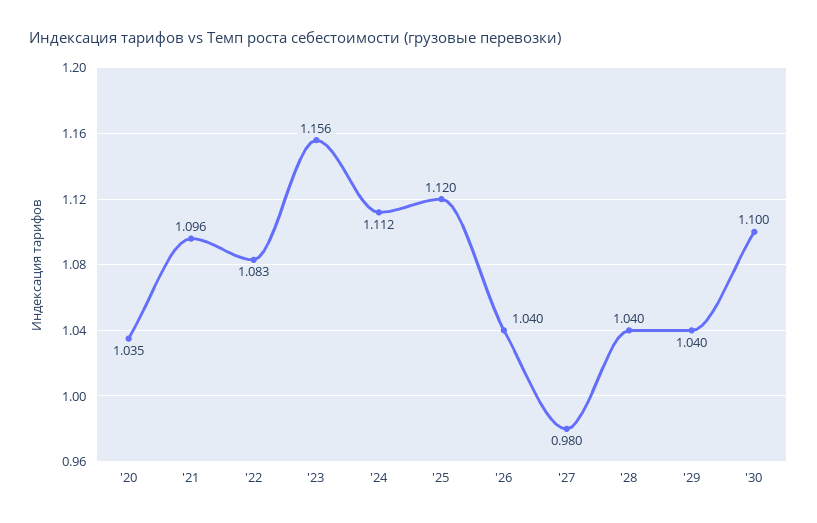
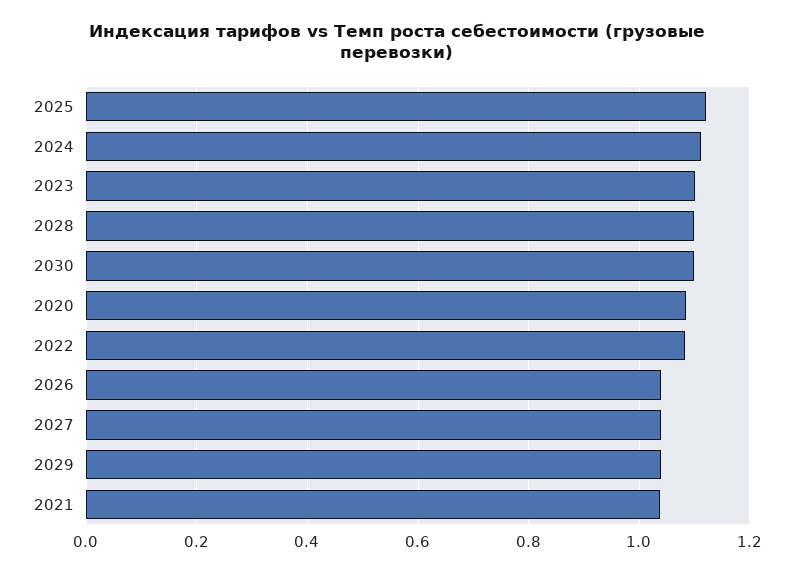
  {
-   "'20": 1.035,
+   "'20": 1.08,
-   "'21": 1.096,
+   "'21": 1.04,
    "'22": 1.083,
-   "'23": 1.156,
+   "'23": 1.1,
    "'24": 1.112,
    "'25": 1.12,
    "'26": 1.04,
-   "'27": 0.98,
+   "'27": 1.04,
-   "'28": 1.04,
+   "'28": 1.1,
    "'29": 1.04,
    "'30": 1.1
  }

